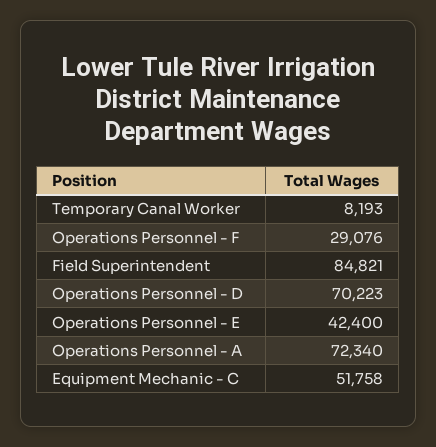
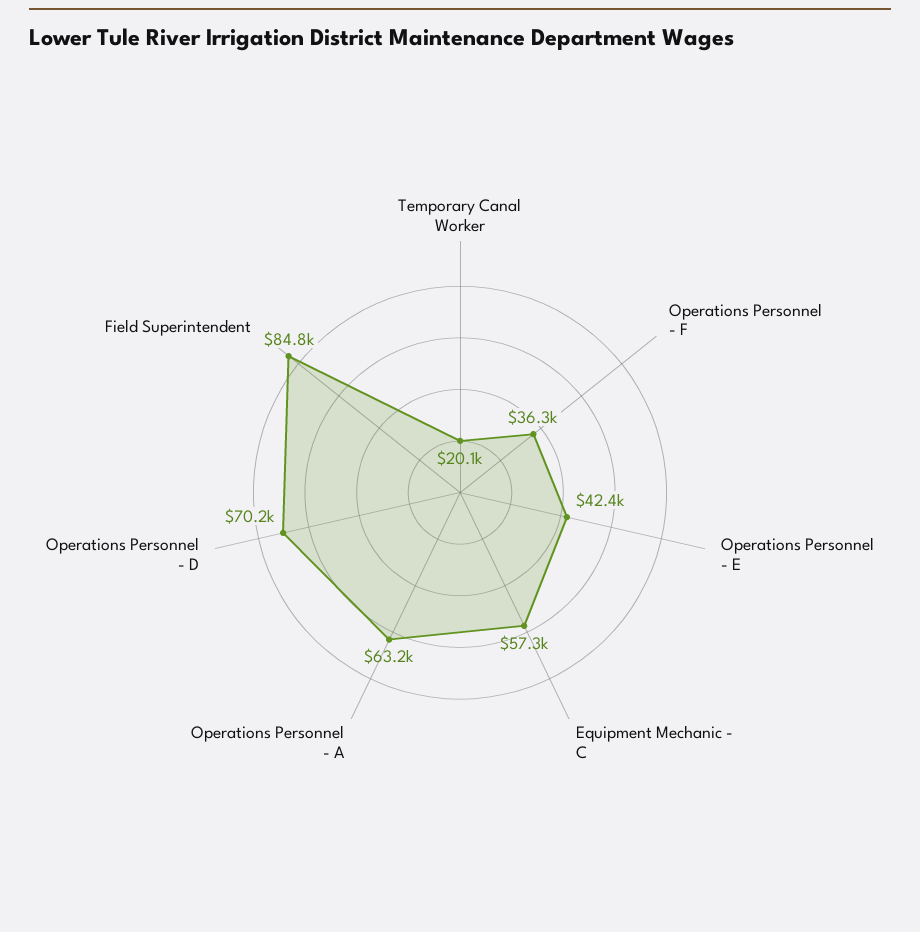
  {
-   "Temporary Canal Worker": 8193,
+   "Temporary Canal Worker": 20100,
-   "Operations Personnel - F": 29076,
+   "Operations Personnel - F": 36300,
    "Field Superintendent": 84821,
    "Operations Personnel - D": 70223,
    "Operations Personnel - E": 42400,
-   "Operations Personnel - A": 72340,
+   "Operations Personnel - A": 63200,
-   "Equipment Mechanic - C": 51758
+   "Equipment Mechanic - C": 57300
  }

